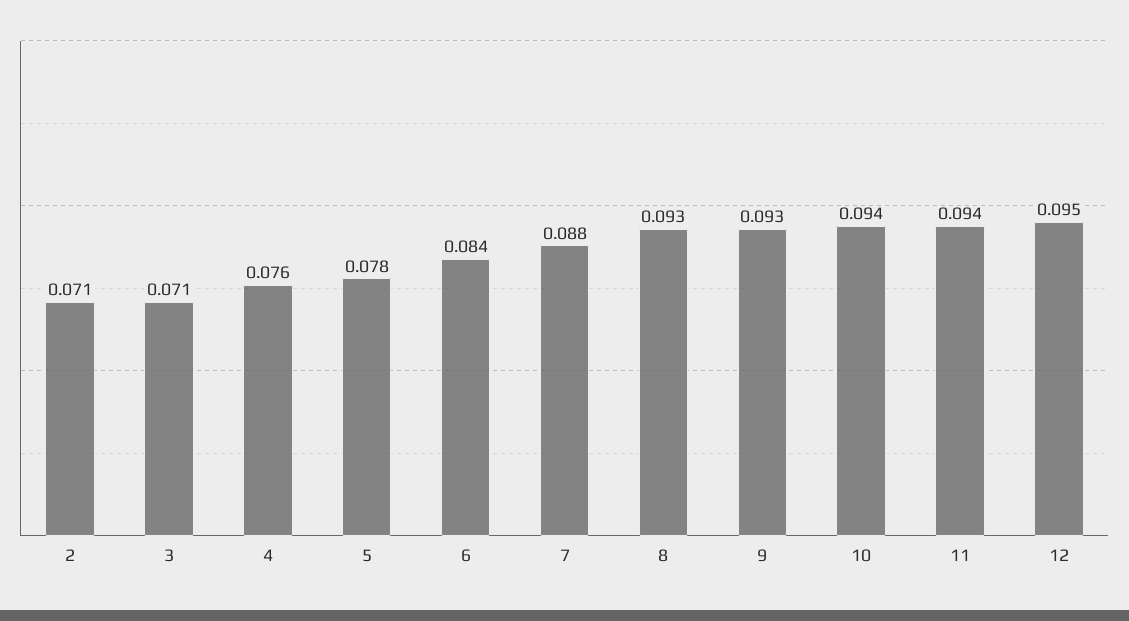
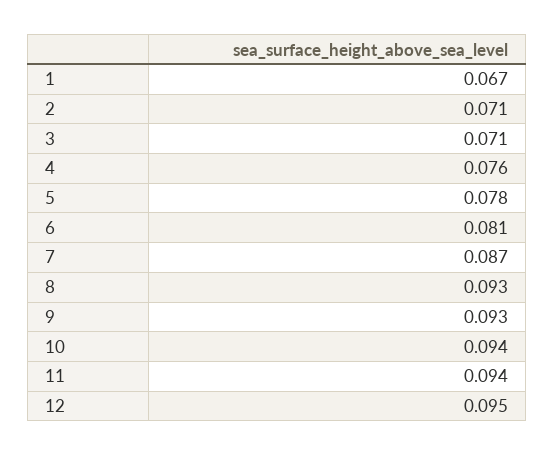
  {
    "2": 0.071,
    "3": 0.071,
    "4": 0.076,
    "5": 0.078,
-   "6": 0.084,
+   "6": 0.081,
-   "7": 0.088,
+   "7": 0.087,
    "8": 0.093,
    "9": 0.093,
    "10": 0.094,
    "11": 0.094,
-   "12": 0.095
+   "12": 0.095,
+   "1": 0.067
  }

